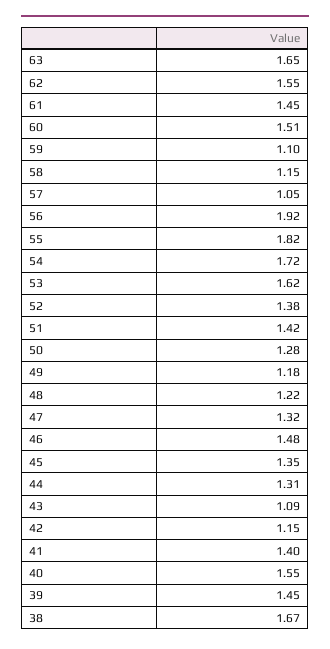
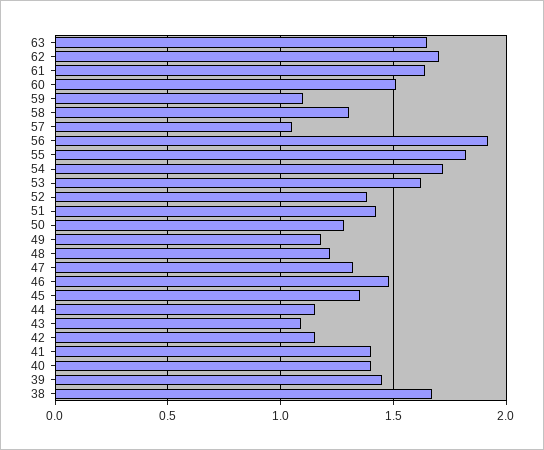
  {
    "63": 1.65,
-   "62": 1.55,
+   "62": 1.7,
-   "61": 1.45,
+   "61": 1.65,
    "60": 1.51,
    "59": 1.1,
-   "58": 1.15,
+   "58": 1.3,
    "57": 1.05,
    "56": 1.92,
    "55": 1.82,
    "54": 1.72,
    "53": 1.62,
    "52": 1.38,
    "51": 1.42,
    "50": 1.28,
    "49": 1.18,
    "48": 1.22,
    "47": 1.32,
    "46": 1.48,
    "45": 1.35,
-   "44": 1.31,
+   "44": 1.15,
    "43": 1.09,
    "42": 1.15,
    "41": 1.4,
-   "40": 1.55,
+   "40": 1.4,
    "39": 1.45,
    "38": 1.67
  }

